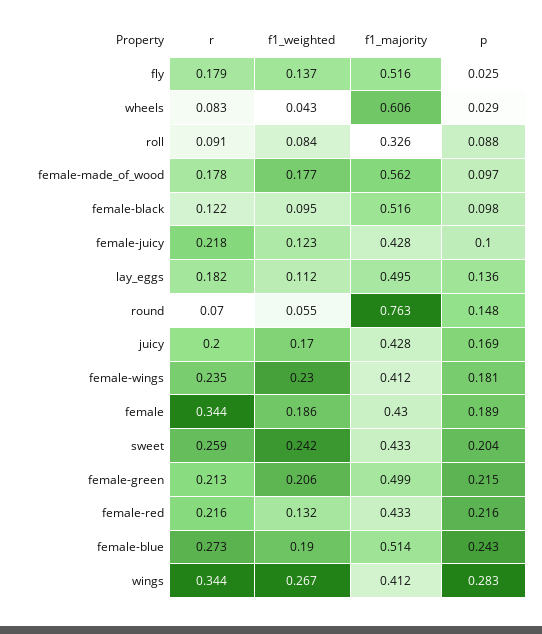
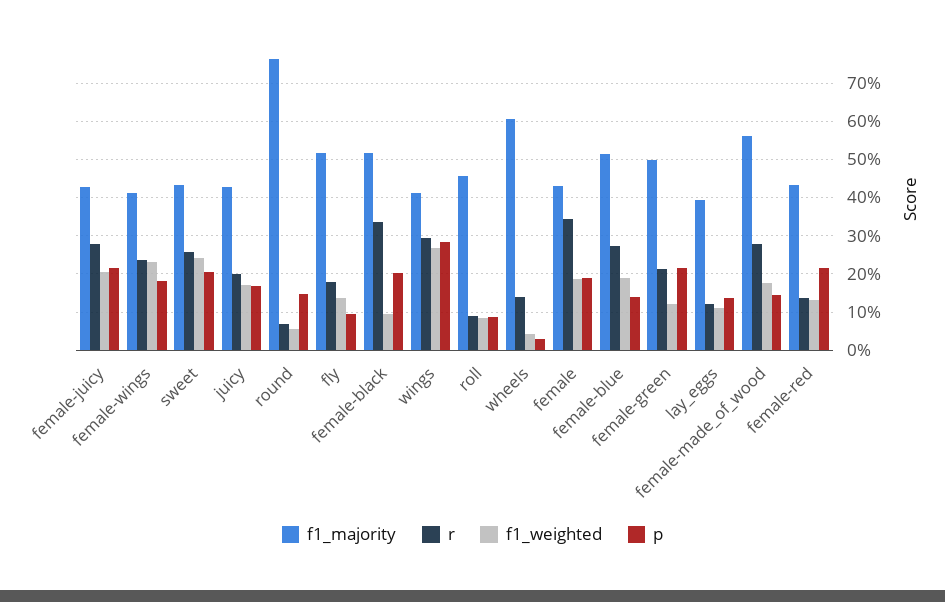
  {
    "r": {
      "fly": 0.179,
-     "wheels": 0.083,
+     "wheels": 0.14,
      "roll": 0.091,
-     "female-made_of_wood": 0.178,
+     "female-made_of_wood": 0.28,
-     "female-black": 0.122,
+     "female-black": 0.34,
-     "female-juicy": 0.218,
+     "female-juicy": 0.28,
-     "lay_eggs": 0.182,
+     "lay_eggs": 0.12,
      "round": 0.07,
      "juicy": 0.2,
      "female-wings": 0.235,
      "female": 0.344,
      "sweet": 0.259,
      "female-green": 0.213,
-     "female-red": 0.216,
+     "female-red": 0.14,
      "female-blue": 0.273,
-     "wings": 0.344
+     "wings": 0.3
    },
    "f1_weighted": {
      "fly": 0.137,
      "wheels": 0.043,
      "roll": 0.084,
      "female-made_of_wood": 0.177,
      "female-black": 0.095,
-     "female-juicy": 0.123,
+     "female-juicy": 0.2,
      "lay_eggs": 0.112,
      "round": 0.055,
      "juicy": 0.17,
      "female-wings": 0.23,
      "female": 0.186,
      "sweet": 0.242,
-     "female-green": 0.206,
+     "female-green": 0.12,
      "female-red": 0.132,
      "female-blue": 0.19,
      "wings": 0.267
    },
    "f1_majority": {
      "fly": 0.516,
      "wheels": 0.606,
-     "roll": 0.326,
+     "roll": 0.46,
      "female-made_of_wood": 0.562,
      "female-black": 0.516,
      "female-juicy": 0.428,
-     "lay_eggs": 0.495,
+     "lay_eggs": 0.4,
      "round": 0.763,
      "juicy": 0.428,
      "female-wings": 0.412,
      "female": 0.43,
      "sweet": 0.433,
      "female-green": 0.499,
      "female-red": 0.433,
      "female-blue": 0.514,
      "wings": 0.412
    },
    "p": {
-     "fly": 0.025,
+     "fly": 0.1,
      "wheels": 0.029,
      "roll": 0.088,
-     "female-made_of_wood": 0.097,
+     "female-made_of_wood": 0.14,
-     "female-black": 0.098,
+     "female-black": 0.2,
-     "female-juicy": 0.1,
+     "female-juicy": 0.22,
      "lay_eggs": 0.136,
      "round": 0.148,
      "juicy": 0.169,
      "female-wings": 0.181,
      "female": 0.189,
      "sweet": 0.204,
      "female-green": 0.215,
      "female-red": 0.216,
-     "female-blue": 0.243,
+     "female-blue": 0.14,
      "wings": 0.283
    }
  }

